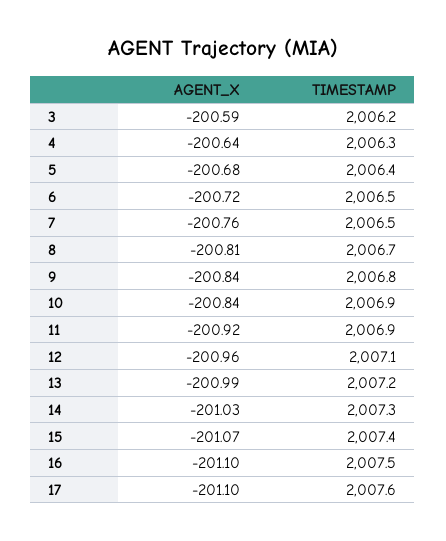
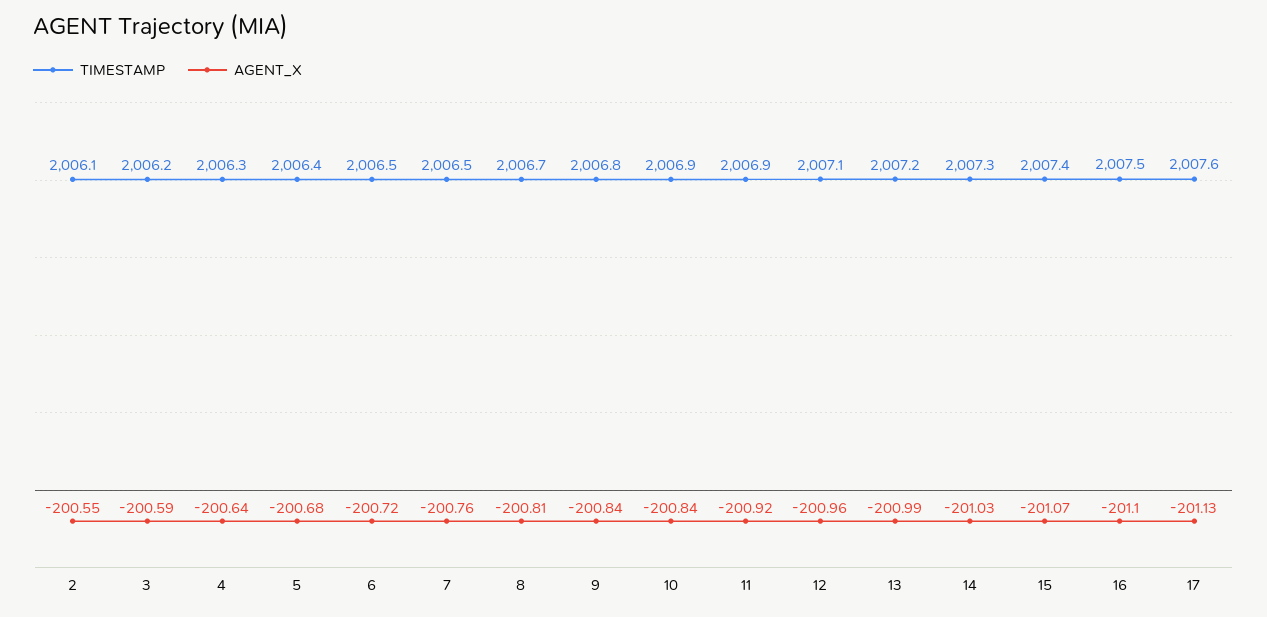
  {
    "AGENT_X": {
      "3": -200.59,
      "4": -200.64,
      "5": -200.68,
      "6": -200.72,
      "7": -200.76,
      "8": -200.81,
      "9": -200.84,
      "10": -200.84,
      "11": -200.92,
      "12": -200.96,
      "13": -200.99,
      "14": -201.03,
      "15": -201.07,
      "16": -201.1,
-     "17": -201.1
+     "17": -201.13,
+     "2": -200.55
    },
    "TIMESTAMP": {
      "3": 2006.2,
      "4": 2006.3,
      "5": 2006.4,
      "6": 2006.5,
      "7": 2006.5,
      "8": 2006.7,
      "9": 2006.8,
      "10": 2006.9,
      "11": 2006.9,
      "12": 2007.1,
      "13": 2007.2,
      "14": 2007.3,
      "15": 2007.4,
      "16": 2007.5,
-     "17": 2007.6
+     "17": 2007.6,
+     "2": 2006.1
    }
  }

